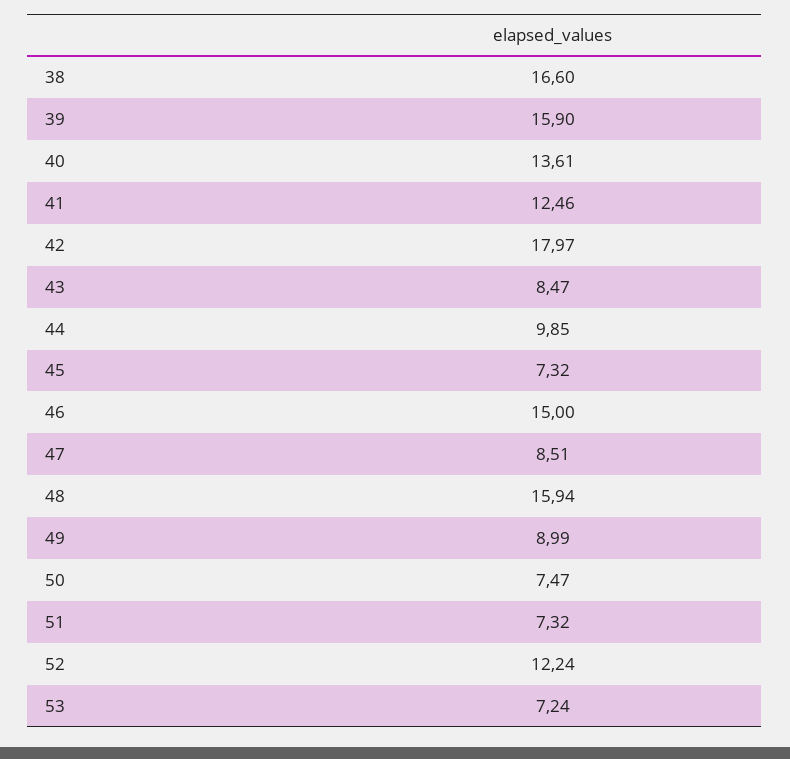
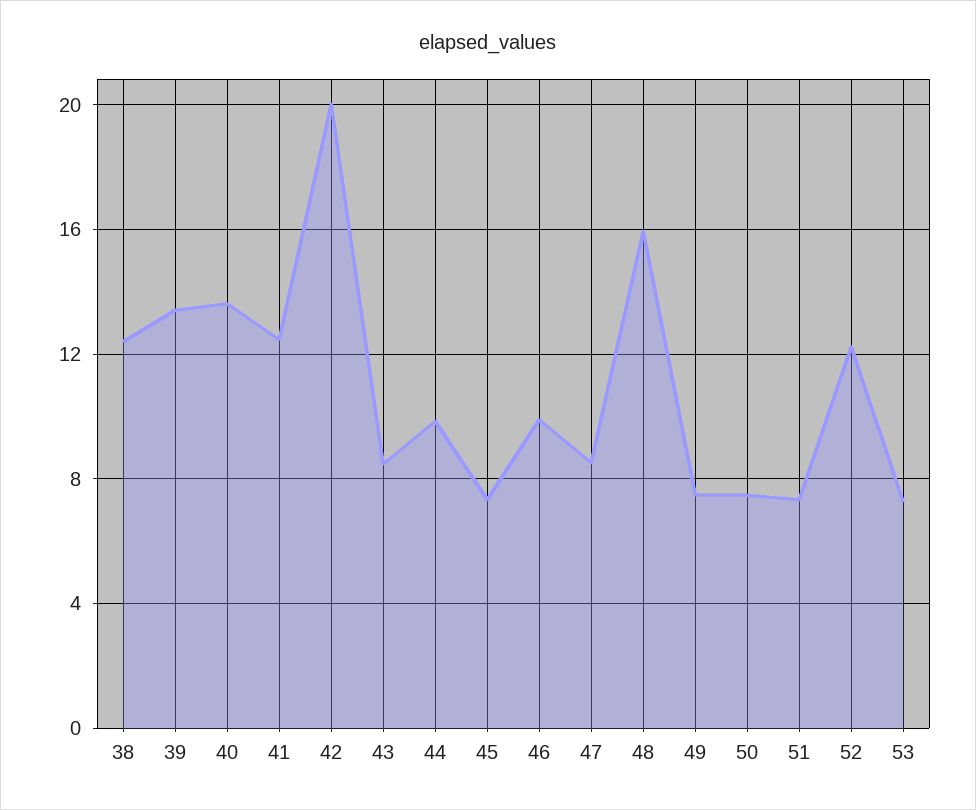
  {
-   "38": 16.6,
+   "38": 12.5,
-   "39": 15.9,
+   "39": 13.5,
    "40": 13.61,
    "41": 12.46,
-   "42": 17.97,
+   "42": 20,
    "43": 8.47,
    "44": 9.85,
    "45": 7.32,
-   "46": 15,
+   "46": 10,
    "47": 8.51,
    "48": 15.94,
-   "49": 8.99,
+   "49": 7.5,
    "50": 7.47,
    "51": 7.32,
    "52": 12.24,
    "53": 7.24
  }

